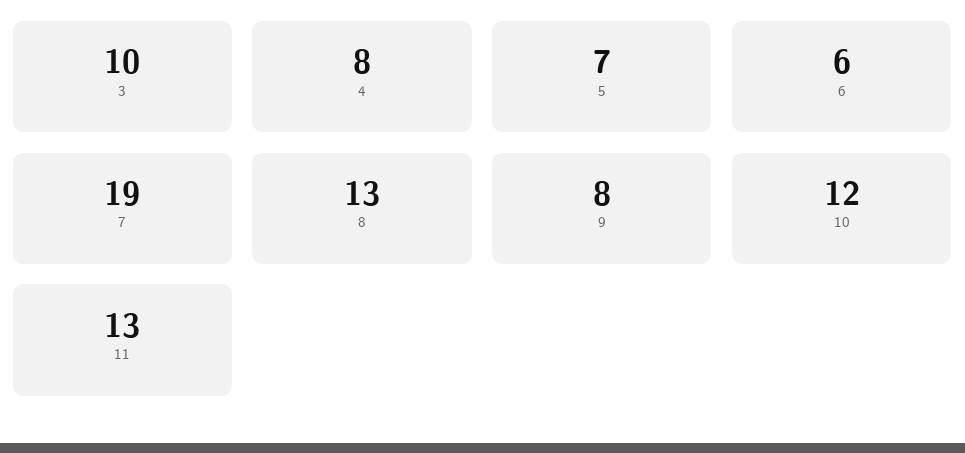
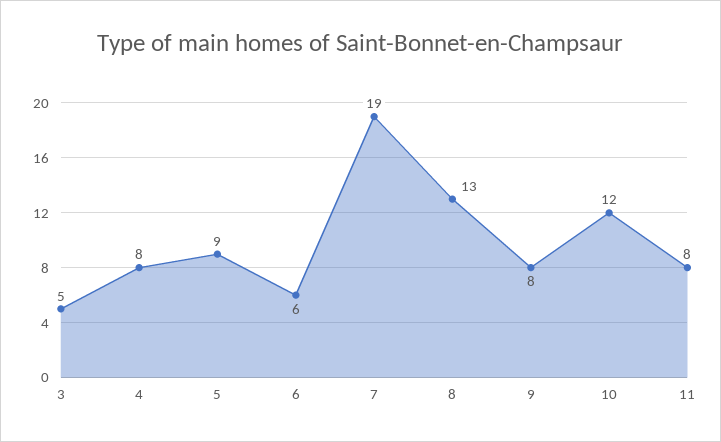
  {
-   "3": 10,
+   "3": 5,
    "4": 8,
-   "5": 7,
+   "5": 9,
    "6": 6,
    "7": 19,
    "8": 13,
    "9": 8,
    "10": 12,
-   "11": 13
+   "11": 8
  }

